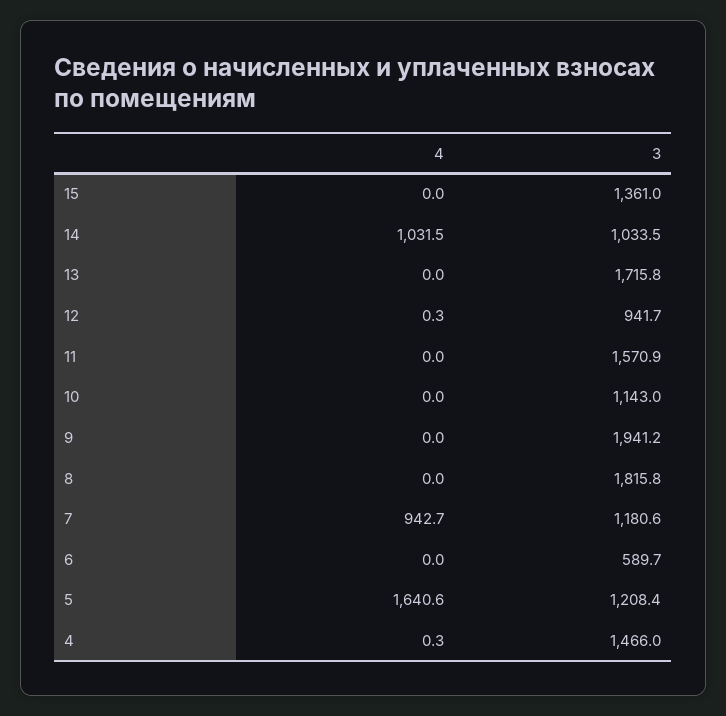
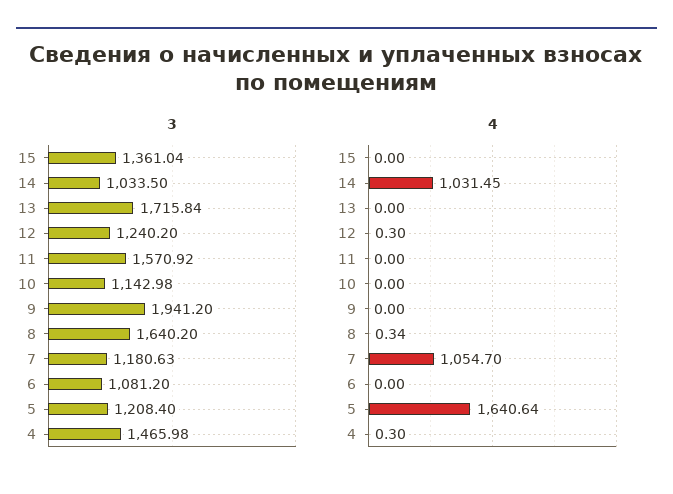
  {
    "4": {
      "15": 0,
      "14": 1031.45,
      "13": 0,
      "12": 0.3,
      "11": 0,
      "10": 0,
      "9": 0,
-     "8": 0,
+     "8": 0.34,
-     "7": 942.7,
+     "7": 1054.7,
      "6": 0,
      "5": 1640.64,
      "4": 0.3
    },
    "3": {
      "15": 1361.04,
      "14": 1033.5,
      "13": 1715.84,
-     "12": 941.7,
+     "12": 1240.2,
      "11": 1570.92,
      "10": 1142.98,
      "9": 1941.2,
-     "8": 1815.8,
+     "8": 1640.2,
      "7": 1180.63,
-     "6": 589.7,
+     "6": 1081.2,
      "5": 1208.4,
      "4": 1465.98
    }
  }

